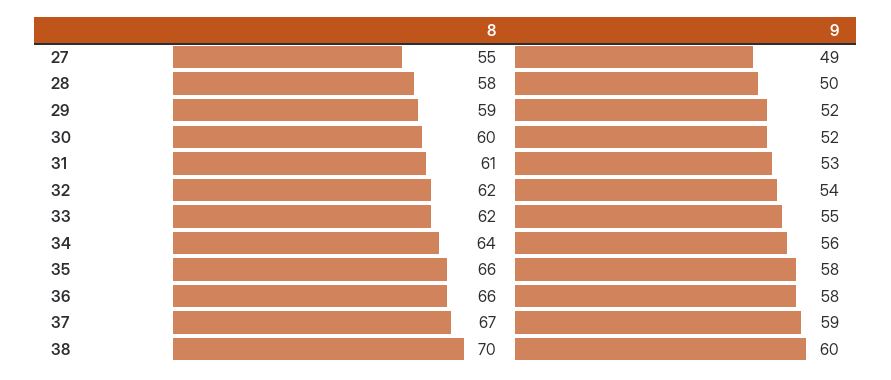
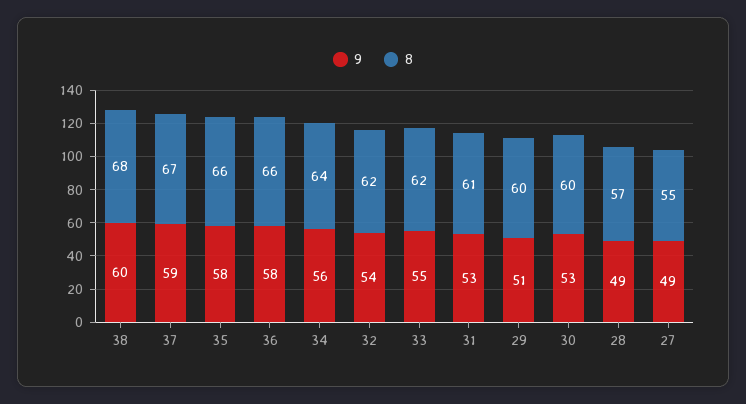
  {
    "8": {
      "27": 55,
-     "28": 58,
+     "28": 57,
-     "29": 59,
+     "29": 60,
      "30": 60,
      "31": 61,
      "32": 62,
      "33": 62,
      "34": 64,
      "35": 66,
      "36": 66,
      "37": 67,
-     "38": 70
+     "38": 68
    },
    "9": {
      "27": 49,
-     "28": 50,
+     "28": 49,
-     "29": 52,
+     "29": 51,
-     "30": 52,
+     "30": 53,
      "31": 53,
      "32": 54,
      "33": 55,
      "34": 56,
      "35": 58,
      "36": 58,
      "37": 59,
      "38": 60
    }
  }

